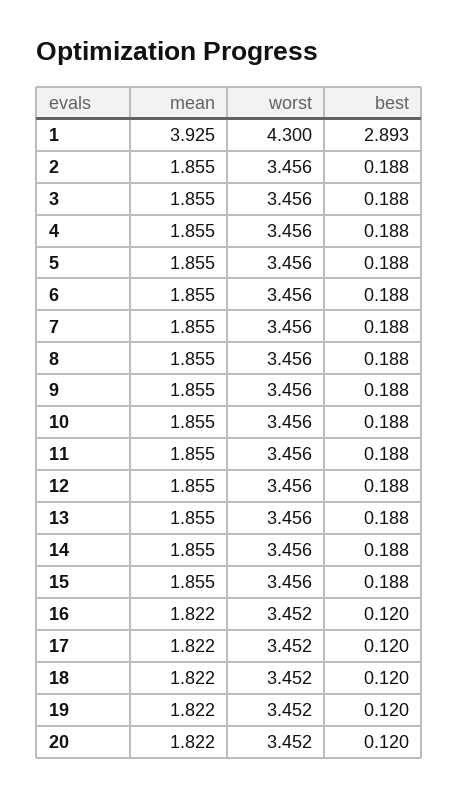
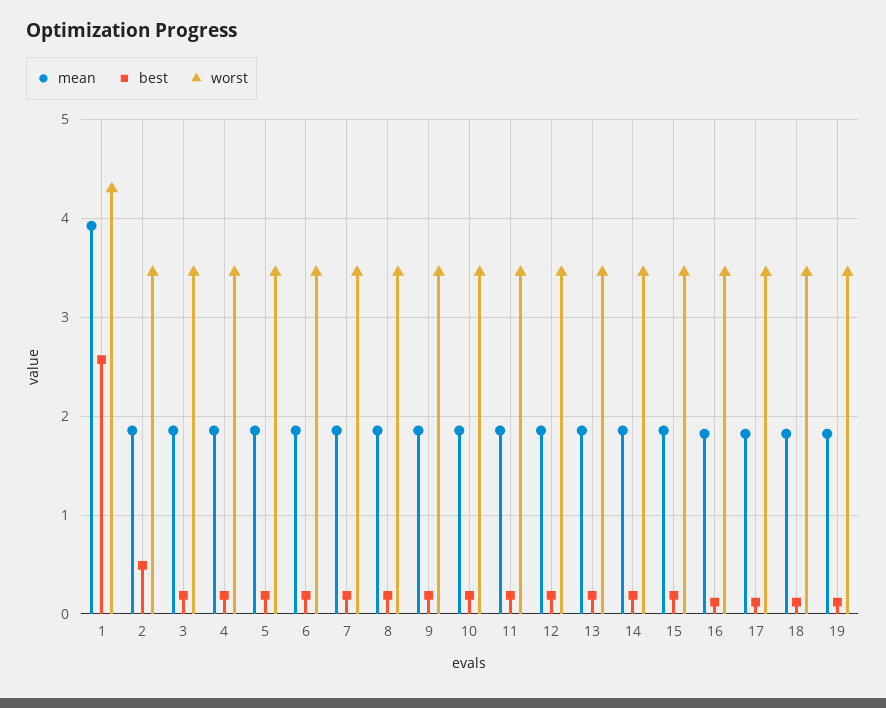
  {
    "mean": {
      "1": 3.925,
      "2": 1.855,
      "3": 1.855,
      "4": 1.855,
      "5": 1.855,
      "6": 1.855,
      "7": 1.855,
      "8": 1.855,
      "9": 1.855,
      "10": 1.855,
      "11": 1.855,
      "12": 1.855,
      "13": 1.855,
      "14": 1.855,
      "15": 1.855,
      "16": 1.822,
      "17": 1.822,
      "18": 1.822,
-     "19": 1.822,
+     "19": 1.822
-     "20": 1.822
    },
    "worst": {
      "1": 4.3,
      "2": 3.456,
      "3": 3.456,
      "4": 3.456,
      "5": 3.456,
      "6": 3.456,
      "7": 3.456,
      "8": 3.456,
      "9": 3.456,
      "10": 3.456,
      "11": 3.456,
      "12": 3.456,
      "13": 3.456,
      "14": 3.456,
      "15": 3.456,
      "16": 3.452,
      "17": 3.452,
      "18": 3.452,
-     "19": 3.452,
+     "19": 3.452
-     "20": 3.452
    },
    "best": {
-     "1": 2.893,
+     "1": 2.6,
-     "2": 0.188,
+     "2": 0.5,
      "3": 0.188,
      "4": 0.188,
      "5": 0.188,
      "6": 0.188,
      "7": 0.188,
      "8": 0.188,
      "9": 0.188,
      "10": 0.188,
      "11": 0.188,
      "12": 0.188,
      "13": 0.188,
      "14": 0.188,
      "15": 0.188,
      "16": 0.12,
      "17": 0.12,
      "18": 0.12,
-     "19": 0.12,
+     "19": 0.12
-     "20": 0.12
    }
  }

